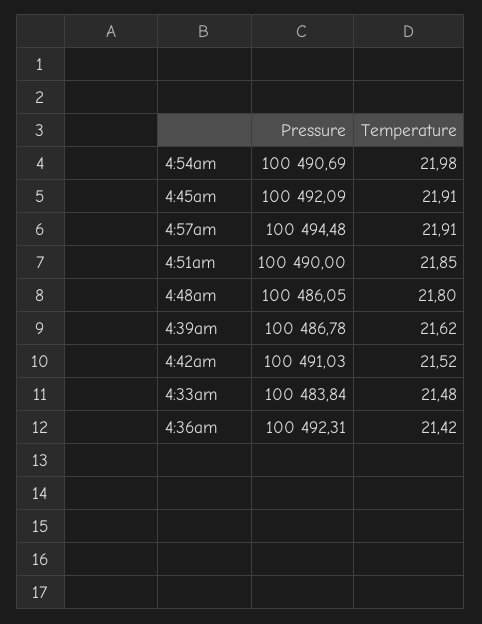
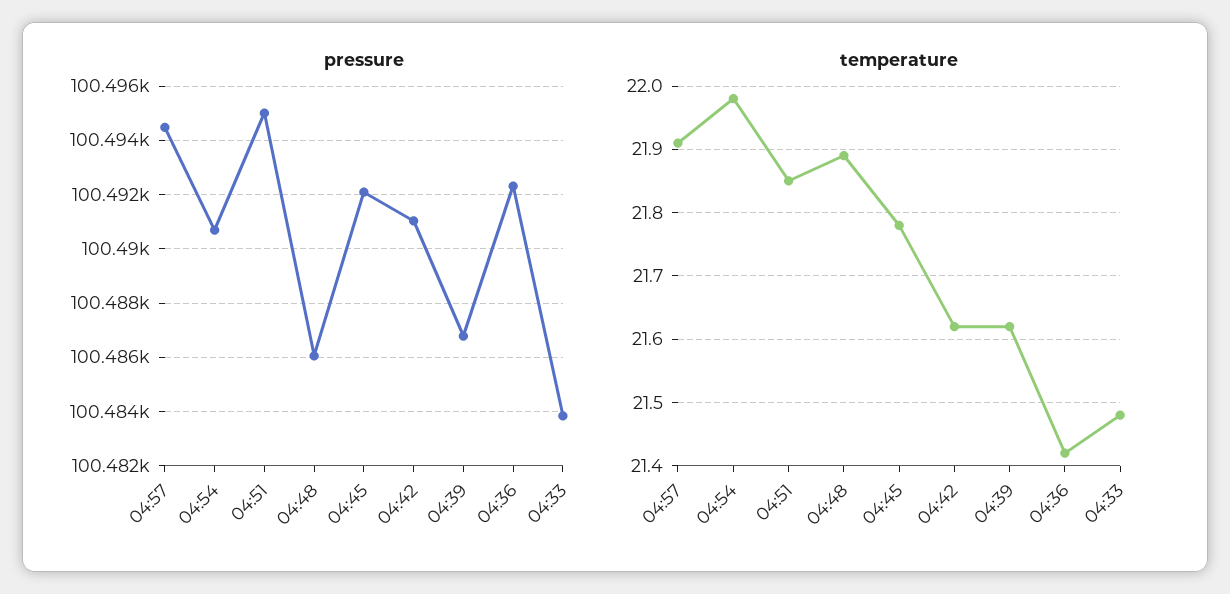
  {
    "Pressure": {
      "4:54am": 100490.69,
      "4:45am": 100492.09,
      "4:57am": 100494.48,
-     "4:51am": 100490,
+     "4:51am": 100495,
      "4:48am": 100486.05,
      "4:39am": 100486.78,
      "4:42am": 100491.03,
      "4:33am": 100483.84,
      "4:36am": 100492.31
    },
    "Temperature": {
      "4:54am": 21.98,
-     "4:45am": 21.91,
+     "4:45am": 21.78,
      "4:57am": 21.91,
      "4:51am": 21.85,
-     "4:48am": 21.8,
+     "4:48am": 21.89,
      "4:39am": 21.62,
-     "4:42am": 21.52,
+     "4:42am": 21.62,
      "4:33am": 21.48,
      "4:36am": 21.42
    }
  }

